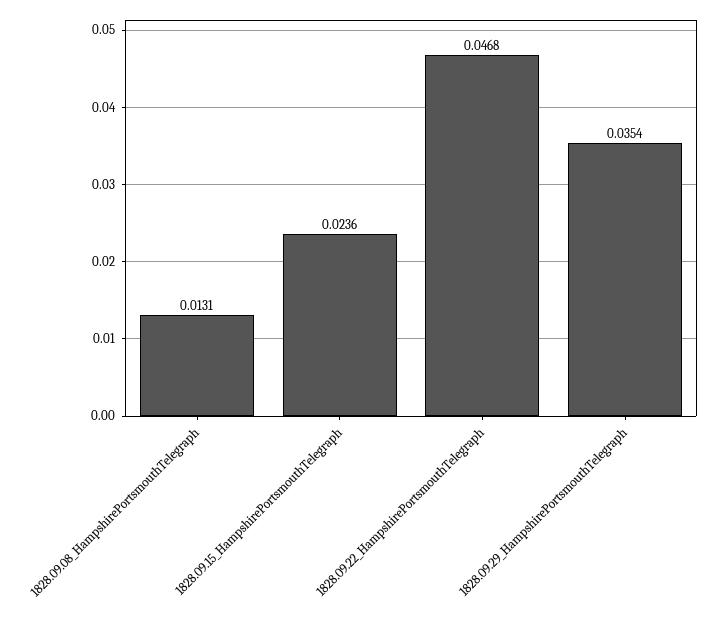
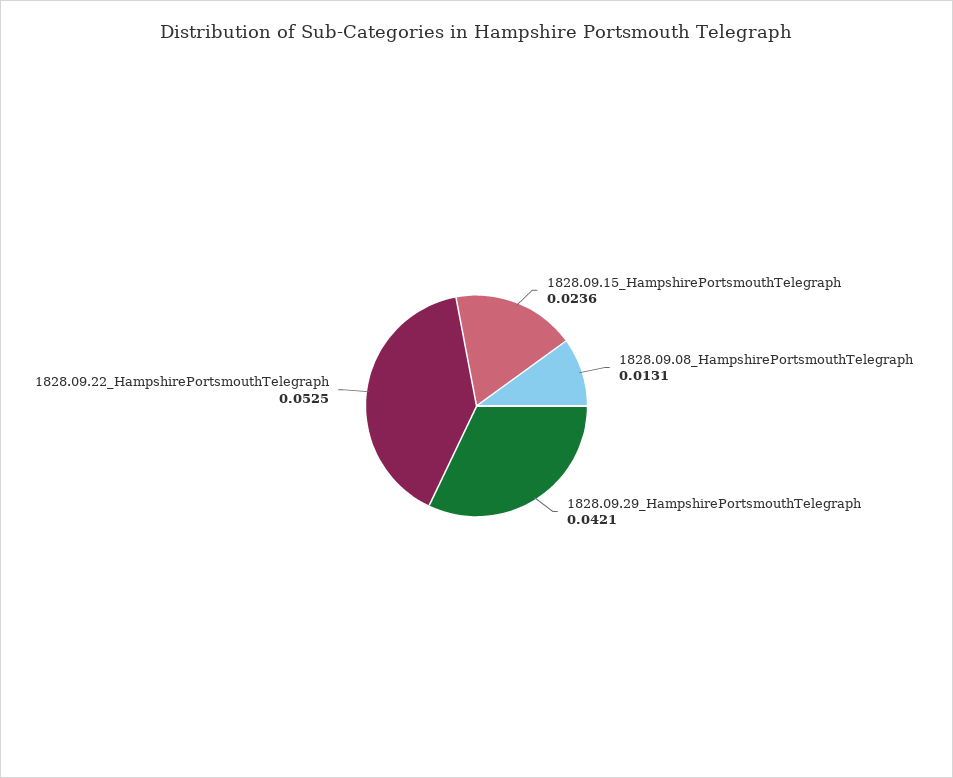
  {
    "1828.09.08_HampshirePortsmouthTelegraph": 0.0131,
    "1828.09.15_HampshirePortsmouthTelegraph": 0.0236,
-   "1828.09.22_HampshirePortsmouthTelegraph": 0.0468,
+   "1828.09.22_HampshirePortsmouthTelegraph": 0.0525,
-   "1828.09.29_HampshirePortsmouthTelegraph": 0.0354
+   "1828.09.29_HampshirePortsmouthTelegraph": 0.0421
  }

